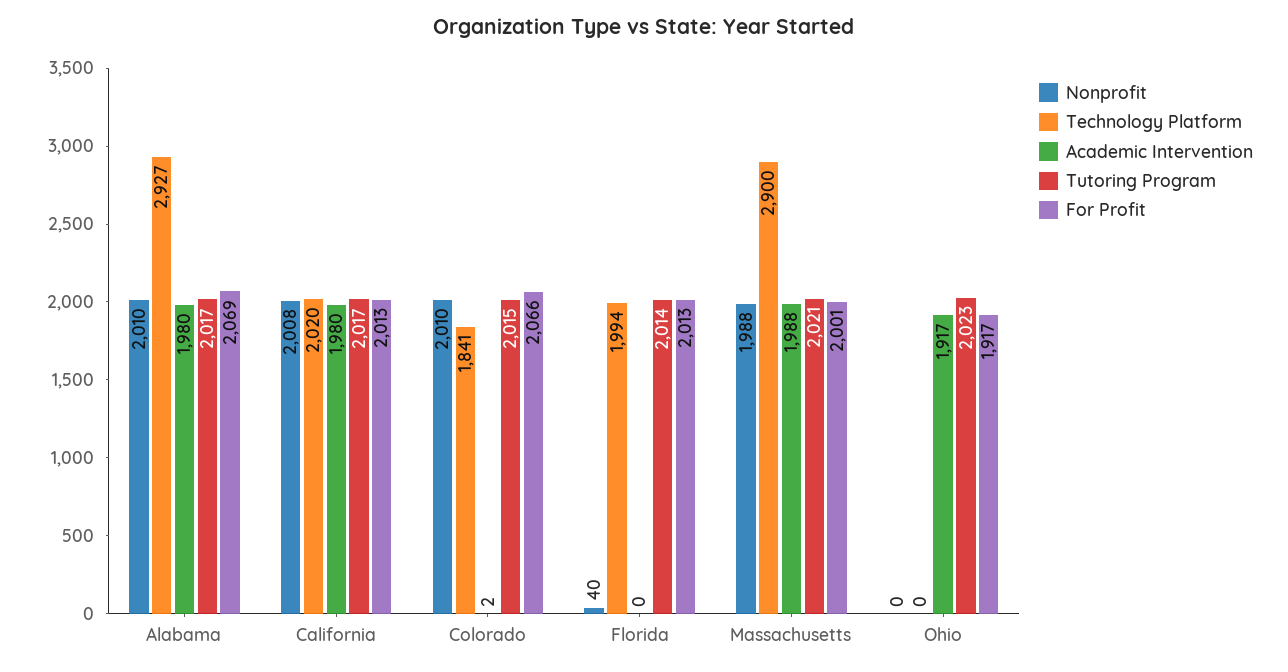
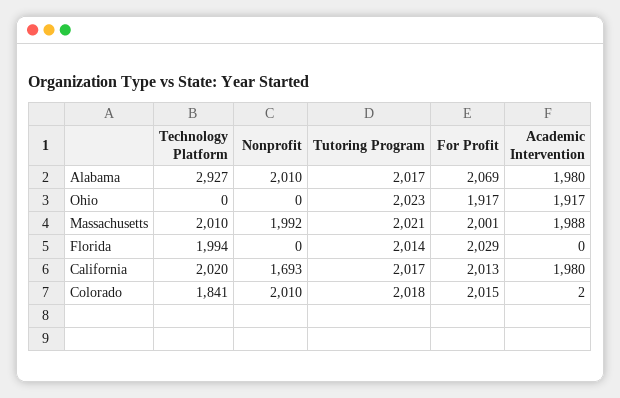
  {
    "Nonprofit": {
      "Alabama": 2010,
-     "California": 2008,
+     "California": 1693,
      "Colorado": 2010,
-     "Florida": 40,
+     "Florida": 0,
-     "Massachusetts": 1988,
+     "Massachusetts": 1992,
      "Ohio": 0
    },
    "Technology Platform": {
      "Alabama": 2927,
      "California": 2020,
      "Colorado": 1841,
      "Florida": 1994,
-     "Massachusetts": 2900,
+     "Massachusetts": 2010,
      "Ohio": 0
    },
    "Academic Intervention": {
      "Alabama": 1980,
      "California": 1980,
      "Colorado": 2,
      "Florida": 0,
      "Massachusetts": 1988,
      "Ohio": 1917
    },
    "Tutoring Program": {
      "Alabama": 2017,
      "California": 2017,
-     "Colorado": 2015,
+     "Colorado": 2018,
      "Florida": 2014,
      "Massachusetts": 2021,
      "Ohio": 2023
    },
    "For Profit": {
      "Alabama": 2069,
      "California": 2013,
-     "Colorado": 2066,
+     "Colorado": 2015,
-     "Florida": 2013,
+     "Florida": 2029,
      "Massachusetts": 2001,
      "Ohio": 1917
    }
  }

